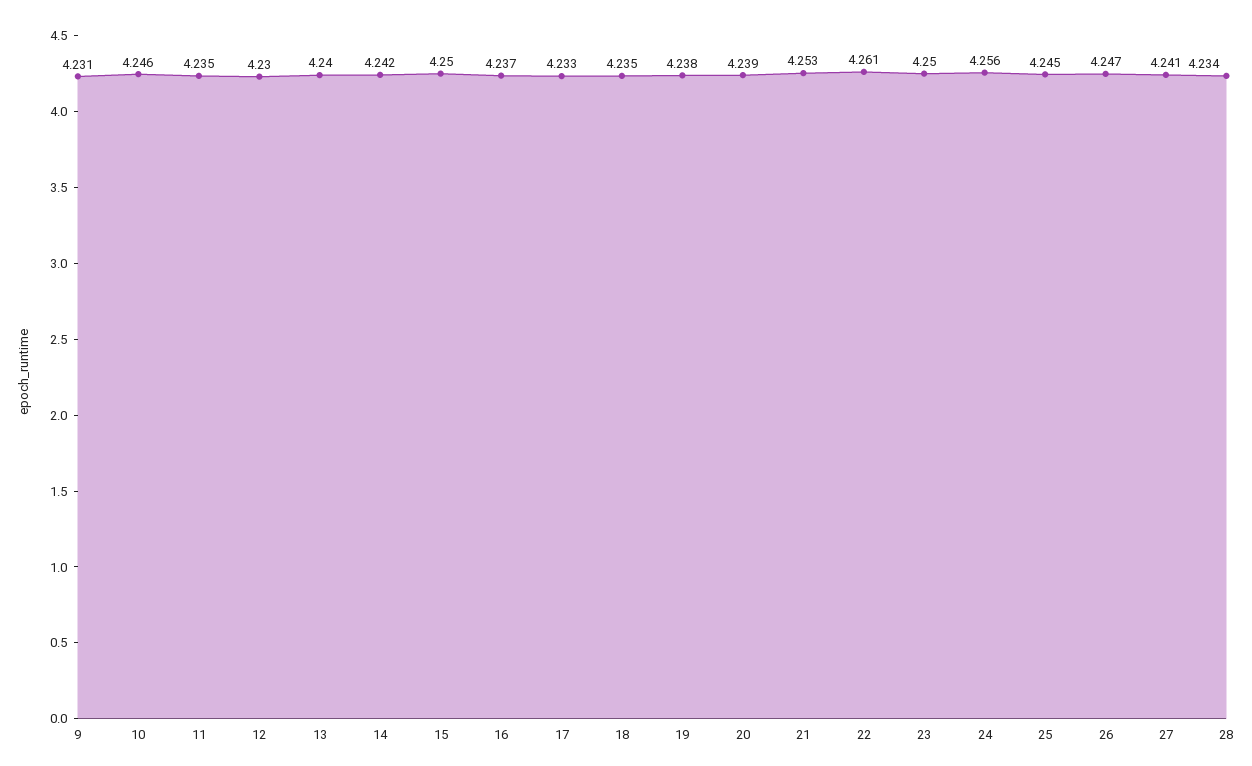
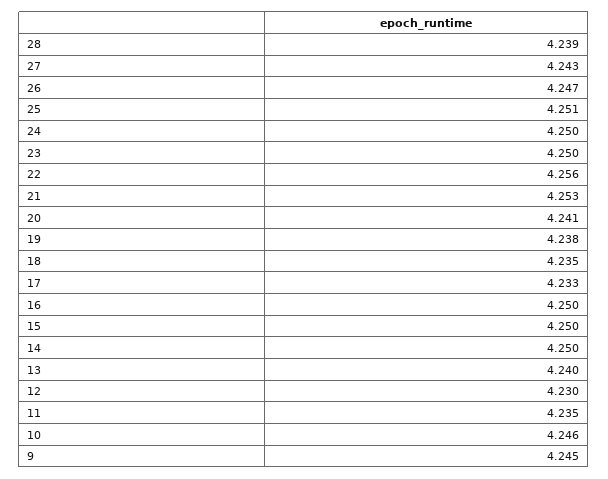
  {
-   "9": 4.231,
+   "9": 4.245,
    "10": 4.246,
    "11": 4.235,
    "12": 4.23,
    "13": 4.24,
-   "14": 4.242,
+   "14": 4.25,
    "15": 4.25,
-   "16": 4.237,
+   "16": 4.25,
    "17": 4.233,
    "18": 4.235,
    "19": 4.238,
-   "20": 4.239,
+   "20": 4.241,
    "21": 4.253,
-   "22": 4.261,
+   "22": 4.256,
    "23": 4.25,
-   "24": 4.256,
+   "24": 4.25,
-   "25": 4.245,
+   "25": 4.251,
    "26": 4.247,
-   "27": 4.241,
+   "27": 4.243,
-   "28": 4.234
+   "28": 4.239
  }

